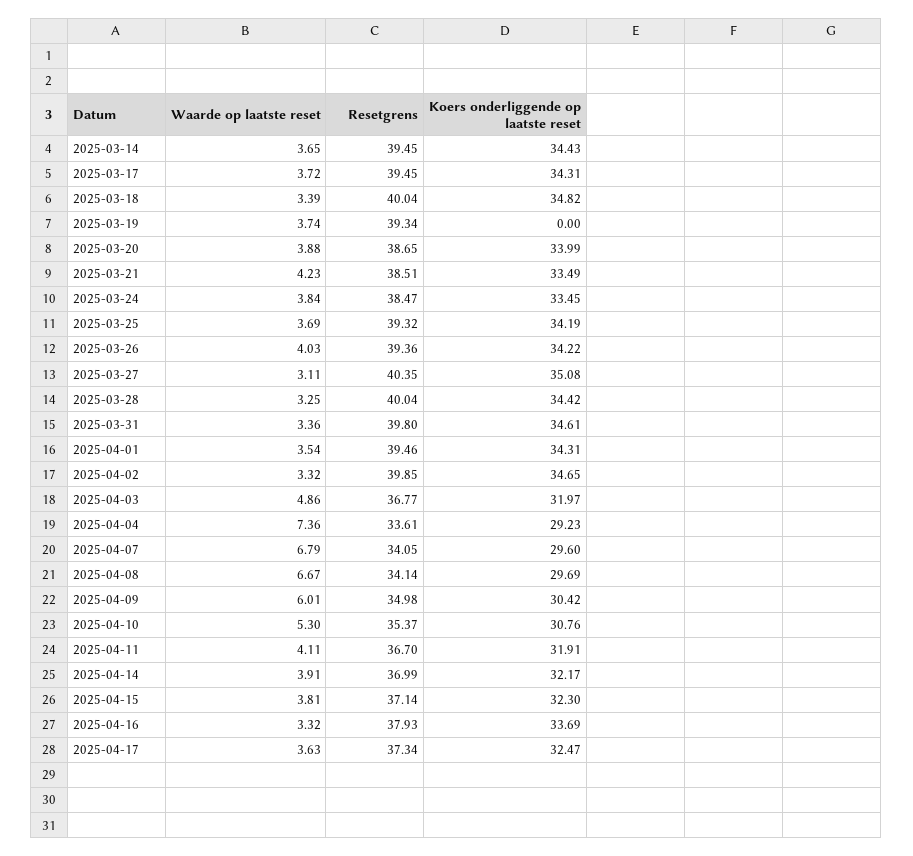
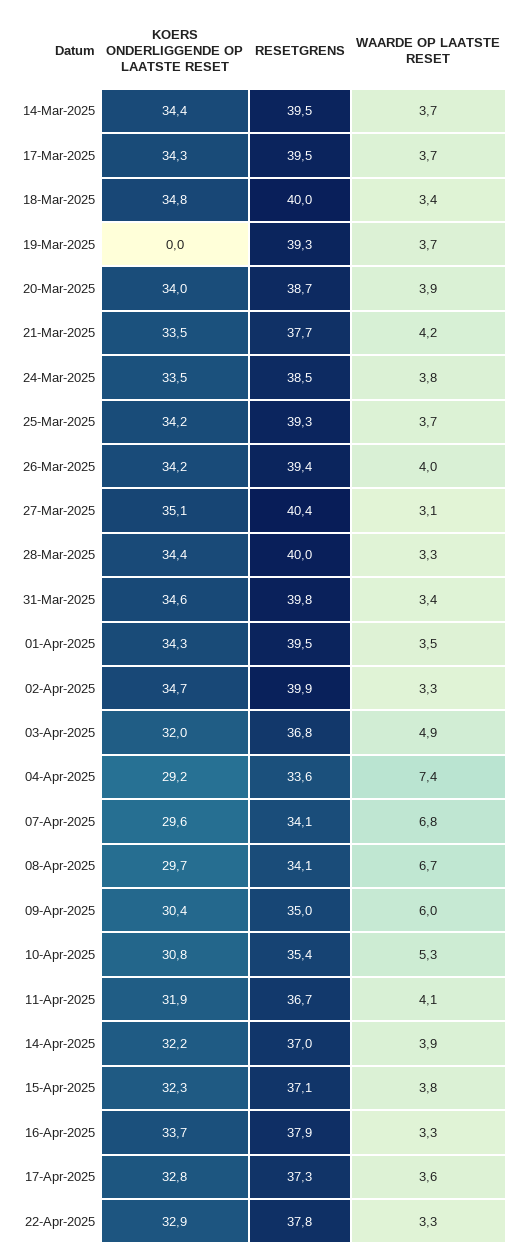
  {
    "Waarde op laatste reset": {
      "2025-03-14": 3.65,
      "2025-03-17": 3.72,
      "2025-03-18": 3.39,
      "2025-03-19": 3.74,
      "2025-03-20": 3.88,
      "2025-03-21": 4.23,
      "2025-03-24": 3.84,
      "2025-03-25": 3.69,
      "2025-03-26": 4.03,
      "2025-03-27": 3.11,
      "2025-03-28": 3.25,
      "2025-03-31": 3.36,
      "2025-04-01": 3.54,
      "2025-04-02": 3.32,
      "2025-04-03": 4.86,
      "2025-04-04": 7.36,
      "2025-04-07": 6.79,
      "2025-04-08": 6.67,
      "2025-04-09": 6.01,
      "2025-04-10": 5.3,
      "2025-04-11": 4.11,
      "2025-04-14": 3.91,
      "2025-04-15": 3.81,
      "2025-04-16": 3.32,
-     "2025-04-17": 3.63
+     "2025-04-17": 3.63,
+     "22-Apr-2025": 3.3
    },
    "Resetgrens": {
      "2025-03-14": 39.45,
      "2025-03-17": 39.45,
      "2025-03-18": 40.04,
      "2025-03-19": 39.34,
      "2025-03-20": 38.65,
-     "2025-03-21": 38.51,
+     "2025-03-21": 37.7,
      "2025-03-24": 38.47,
      "2025-03-25": 39.32,
      "2025-03-26": 39.36,
      "2025-03-27": 40.35,
      "2025-03-28": 40.04,
      "2025-03-31": 39.8,
      "2025-04-01": 39.46,
      "2025-04-02": 39.85,
      "2025-04-03": 36.77,
      "2025-04-04": 33.61,
      "2025-04-07": 34.05,
      "2025-04-08": 34.14,
      "2025-04-09": 34.98,
      "2025-04-10": 35.37,
      "2025-04-11": 36.7,
      "2025-04-14": 36.99,
      "2025-04-15": 37.14,
      "2025-04-16": 37.93,
-     "2025-04-17": 37.34
+     "2025-04-17": 37.34,
+     "22-Apr-2025": 37.8
    },
    "Koers onderliggende op laatste reset": {
      "2025-03-14": 34.43,
      "2025-03-17": 34.31,
      "2025-03-18": 34.82,
      "2025-03-19": 0,
      "2025-03-20": 33.99,
      "2025-03-21": 33.49,
      "2025-03-24": 33.45,
      "2025-03-25": 34.19,
      "2025-03-26": 34.22,
      "2025-03-27": 35.08,
      "2025-03-28": 34.42,
      "2025-03-31": 34.61,
      "2025-04-01": 34.31,
      "2025-04-02": 34.65,
      "2025-04-03": 31.97,
      "2025-04-04": 29.23,
      "2025-04-07": 29.6,
      "2025-04-08": 29.69,
      "2025-04-09": 30.42,
      "2025-04-10": 30.76,
      "2025-04-11": 31.91,
      "2025-04-14": 32.17,
      "2025-04-15": 32.3,
      "2025-04-16": 33.69,
-     "2025-04-17": 32.47
+     "2025-04-17": 32.8,
+     "22-Apr-2025": 32.9
    }
  }

